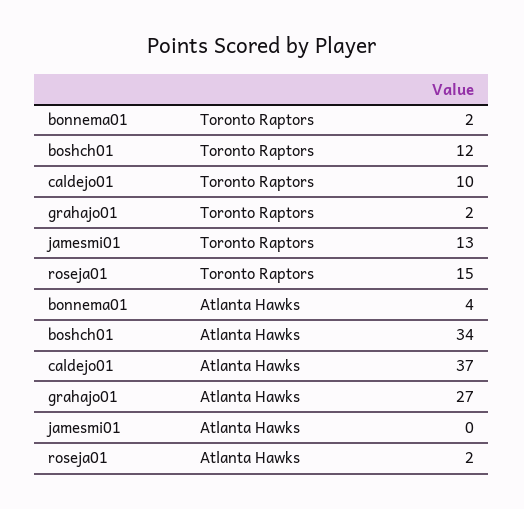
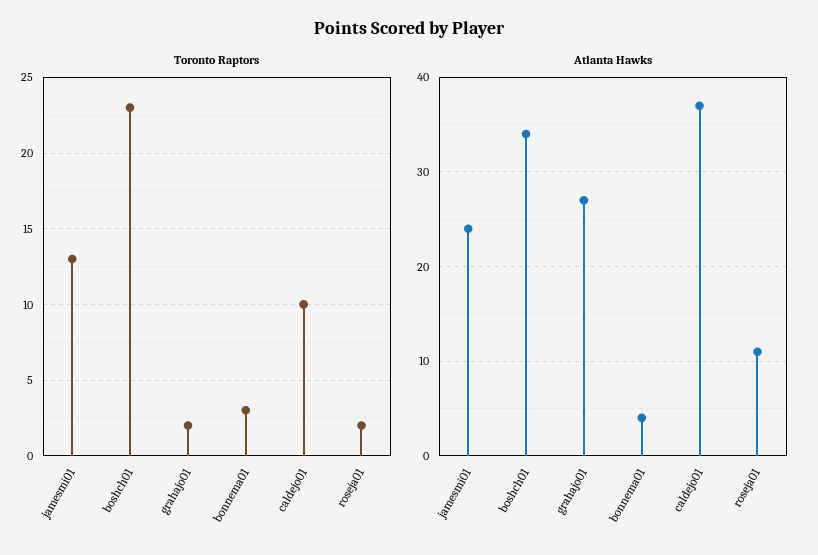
  {
    "Toronto Raptors": {
-     "bonnema01": 2,
+     "bonnema01": 3,
-     "boshch01": 12,
+     "boshch01": 23,
      "caldejo01": 10,
      "grahajo01": 2,
      "jamesmi01": 13,
-     "roseja01": 15
+     "roseja01": 2
    },
    "Atlanta Hawks": {
      "bonnema01": 4,
      "boshch01": 34,
      "caldejo01": 37,
      "grahajo01": 27,
-     "jamesmi01": 0,
+     "jamesmi01": 24,
-     "roseja01": 2
+     "roseja01": 11
    }
  }

